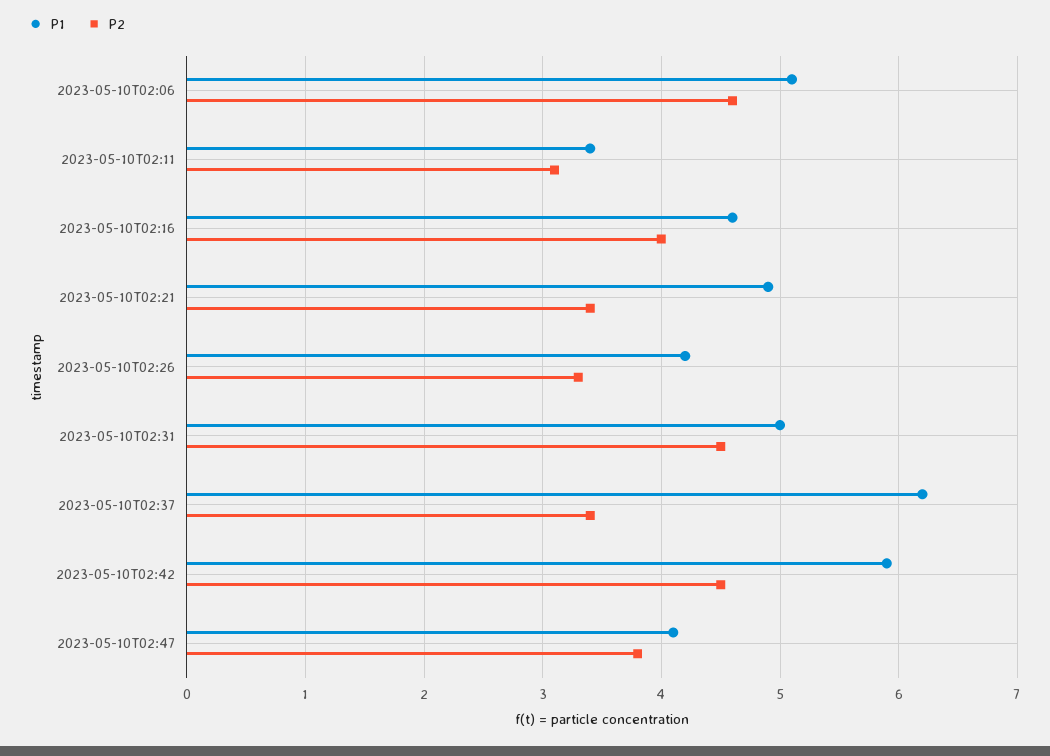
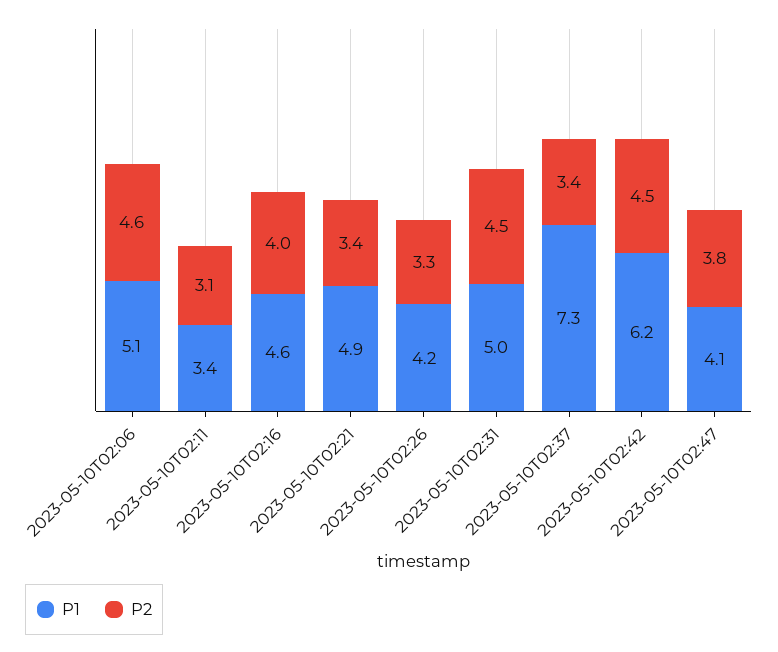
  {
    "P1": {
      "2023-05-10T02:06": 5.1,
      "2023-05-10T02:11": 3.4,
      "2023-05-10T02:16": 4.6,
      "2023-05-10T02:21": 4.9,
      "2023-05-10T02:26": 4.2,
      "2023-05-10T02:31": 5,
-     "2023-05-10T02:37": 6.2,
+     "2023-05-10T02:37": 7.3,
-     "2023-05-10T02:42": 5.9,
+     "2023-05-10T02:42": 6.2,
      "2023-05-10T02:47": 4.1
    },
    "P2": {
      "2023-05-10T02:06": 4.6,
      "2023-05-10T02:11": 3.1,
      "2023-05-10T02:16": 4,
      "2023-05-10T02:21": 3.4,
      "2023-05-10T02:26": 3.3,
      "2023-05-10T02:31": 4.5,
      "2023-05-10T02:37": 3.4,
      "2023-05-10T02:42": 4.5,
      "2023-05-10T02:47": 3.8
    }
  }

